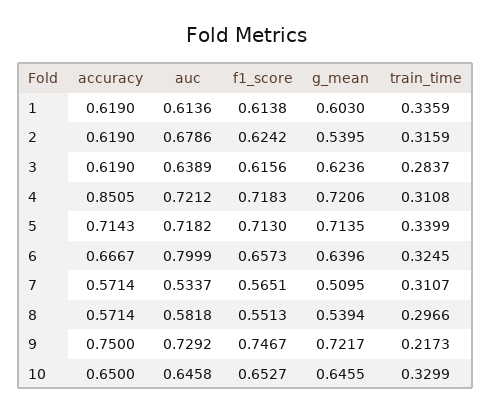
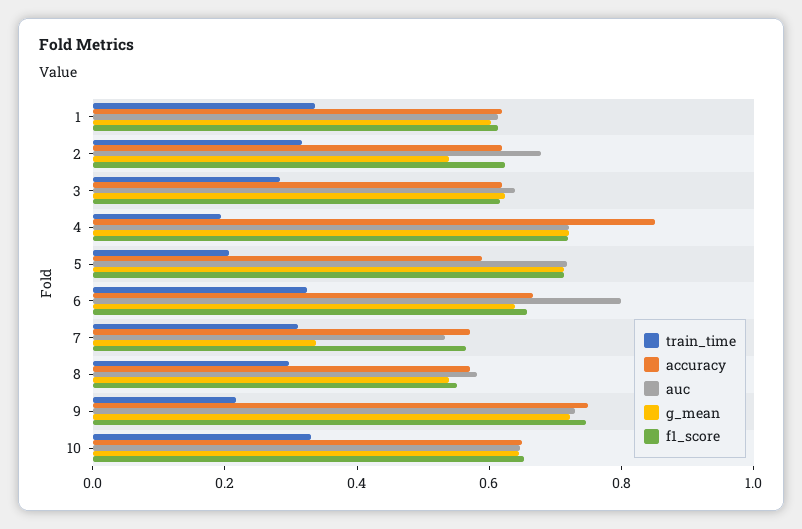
  {
    "accuracy": {
      "1": 0.619,
      "2": 0.619,
      "3": 0.619,
      "4": 0.8505,
-     "5": 0.7143,
+     "5": 0.6,
      "6": 0.6667,
      "7": 0.5714,
      "8": 0.5714,
      "9": 0.75,
      "10": 0.65
    },
    "auc": {
      "1": 0.6136,
      "2": 0.6786,
      "3": 0.6389,
      "4": 0.7212,
      "5": 0.7182,
      "6": 0.7999,
      "7": 0.5337,
      "8": 0.5818,
      "9": 0.7292,
      "10": 0.6458
    },
    "f1_score": {
      "1": 0.6138,
      "2": 0.6242,
      "3": 0.6156,
      "4": 0.7183,
      "5": 0.713,
      "6": 0.6573,
      "7": 0.5651,
      "8": 0.5513,
      "9": 0.7467,
      "10": 0.6527
    },
    "g_mean": {
      "1": 0.603,
      "2": 0.5395,
      "3": 0.6236,
      "4": 0.7206,
      "5": 0.7135,
      "6": 0.6396,
-     "7": 0.5095,
+     "7": 0.35,
      "8": 0.5394,
      "9": 0.7217,
      "10": 0.6455
    },
    "train_time": {
      "1": 0.3359,
      "2": 0.3159,
      "3": 0.2837,
-     "4": 0.3108,
+     "4": 0.2,
-     "5": 0.3399,
+     "5": 0.2,
      "6": 0.3245,
      "7": 0.3107,
      "8": 0.2966,
      "9": 0.2173,
      "10": 0.3299
    }
  }

